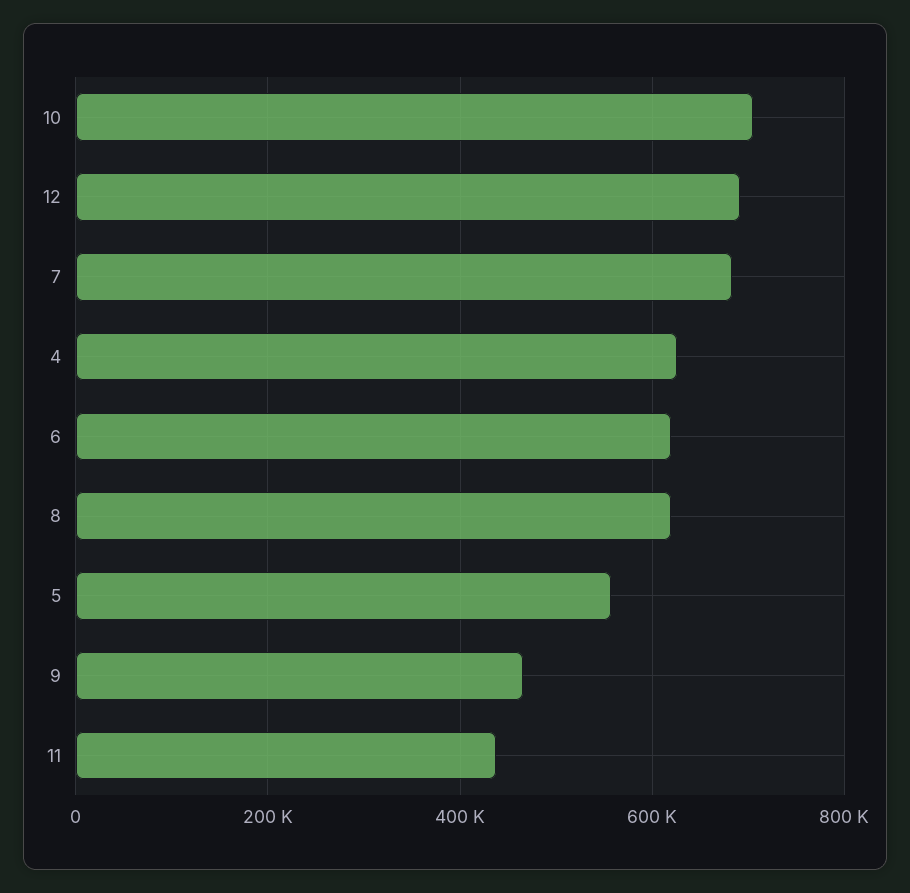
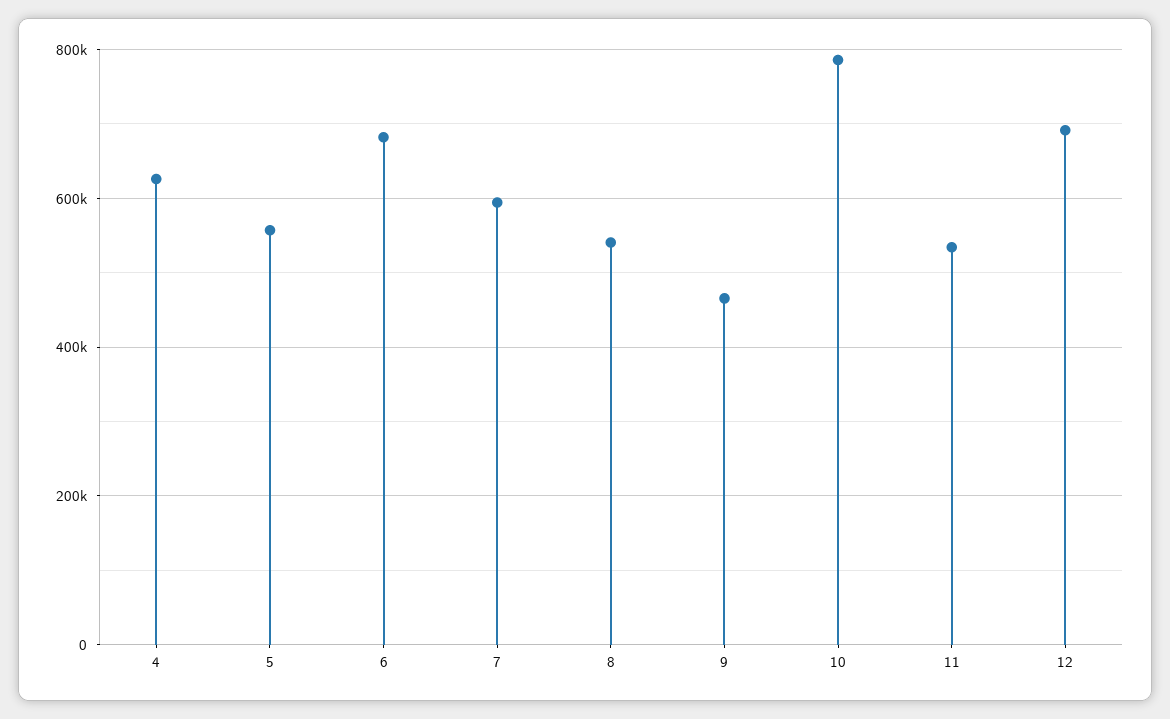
  {
-   "10": 700000,
+   "10": 780000,
    "12": 700000,
-   "7": 680000,
+   "7": 600000,
    "4": 620000,
-   "6": 620000,
+   "6": 680000,
-   "8": 620000,
+   "8": 540000,
    "5": 560000,
    "9": 460000,
-   "11": 440000
+   "11": 540000
  }

